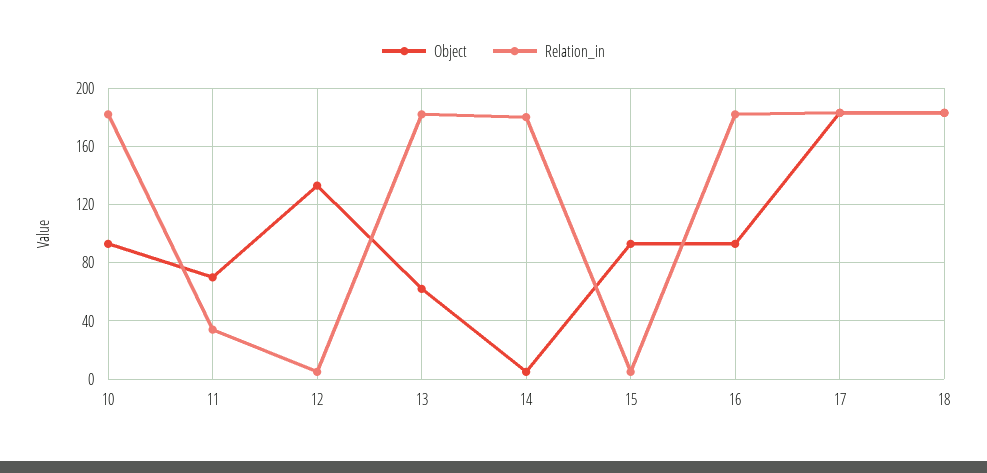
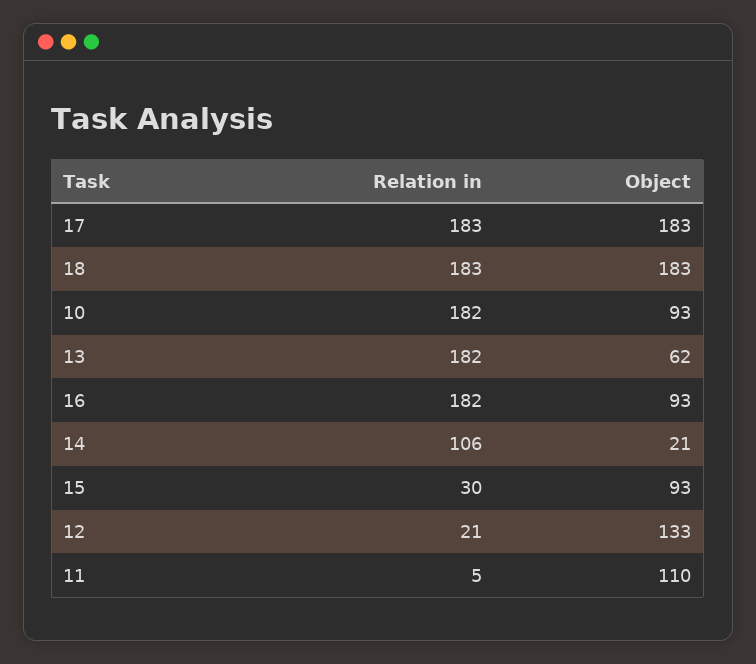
  {
    "Object": {
      "10": 93,
-     "11": 70,
+     "11": 110,
      "12": 133,
      "13": 62,
-     "14": 5,
+     "14": 21,
      "15": 93,
      "16": 93,
      "17": 183,
      "18": 183
    },
    "Relation_in": {
      "10": 182,
-     "11": 35,
+     "11": 5,
-     "12": 5,
+     "12": 21,
      "13": 182,
-     "14": 180,
+     "14": 106,
-     "15": 5,
+     "15": 30,
      "16": 182,
      "17": 183,
      "18": 183
    }
  }

